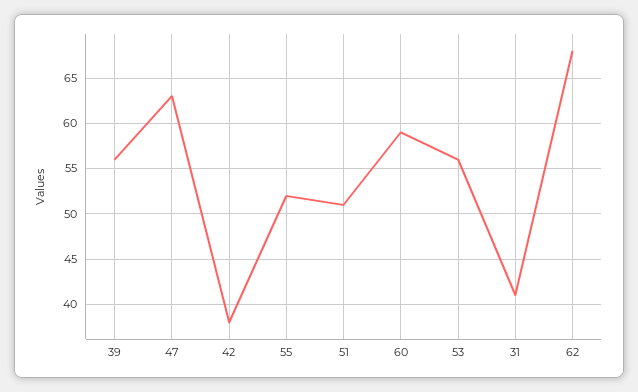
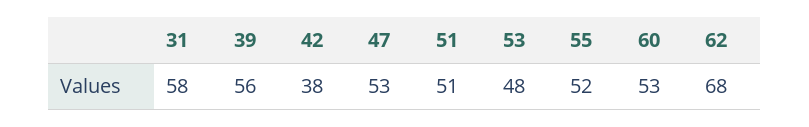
  {
    "39": 56,
-   "47": 63,
+   "47": 53,
    "42": 38,
    "55": 52,
    "51": 51,
-   "60": 59,
+   "60": 53,
-   "53": 56,
+   "53": 48,
-   "31": 41,
+   "31": 58,
    "62": 68
  }

